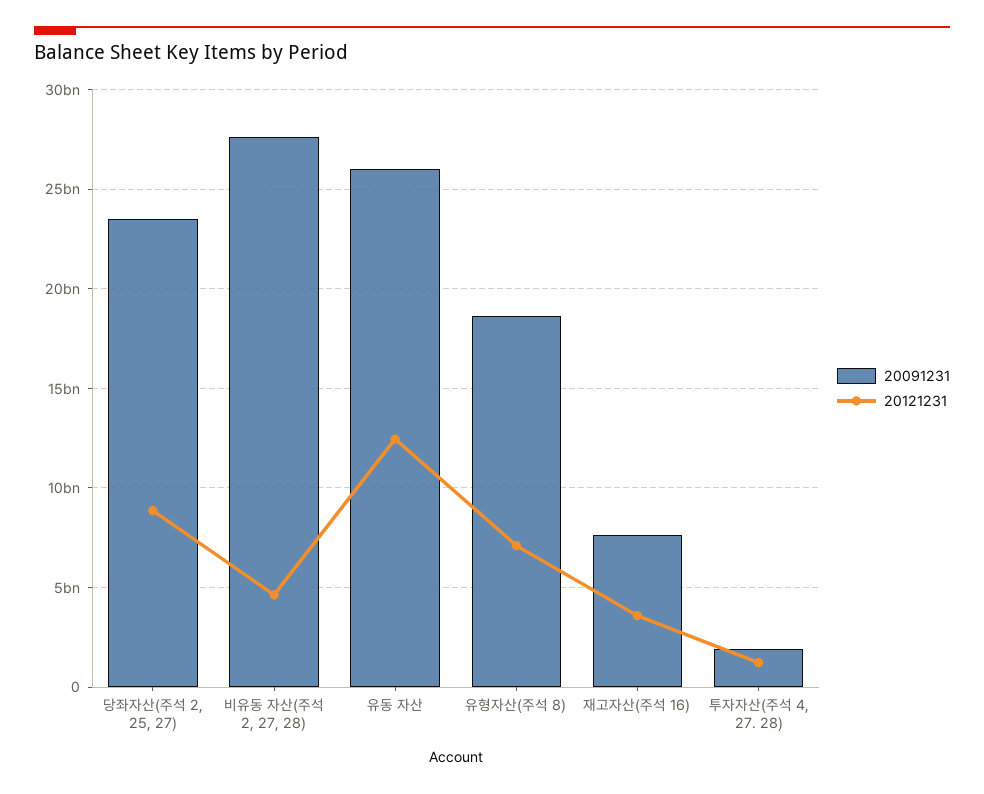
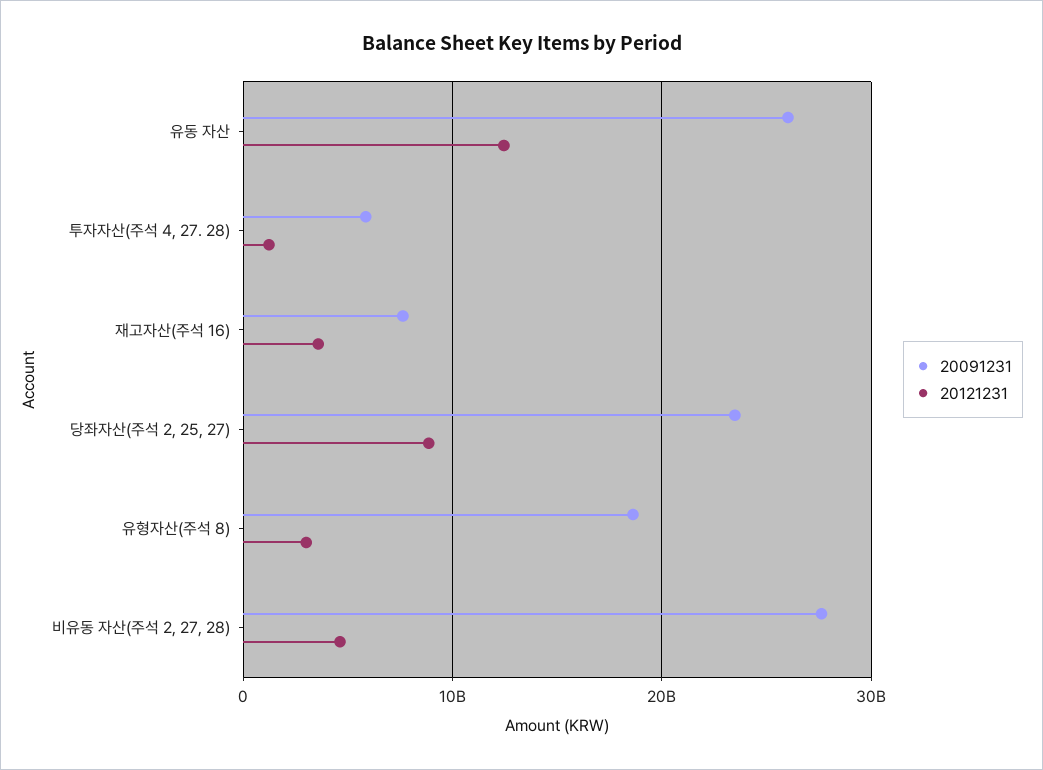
  {
    "20091231": {
      "당좌자산(주석 2, 25, 27)": 23500000000,
      "비유동 자산(주석 2, 27, 28)": 27500000000,
      "유동 자산": 26000000000,
      "유형자산(주석 8)": 18500000000,
      "재고자산(주석 16)": 7500000000,
-     "투자자산(주석 4, 27. 28)": 2000000000
+     "투자자산(주석 4, 27. 28)": 6000000000
    },
    "20121231": {
      "당좌자산(주석 2, 25, 27)": 9000000000,
      "비유동 자산(주석 2, 27, 28)": 4500000000,
      "유동 자산": 12500000000,
-     "유형자산(주석 8)": 7000000000,
+     "유형자산(주석 8)": 3000000000,
      "재고자산(주석 16)": 3500000000,
      "투자자산(주석 4, 27. 28)": 1000000000
    }
  }

